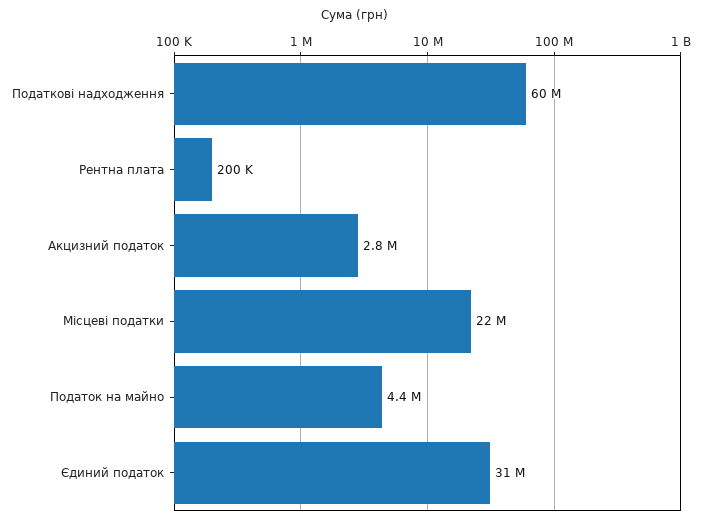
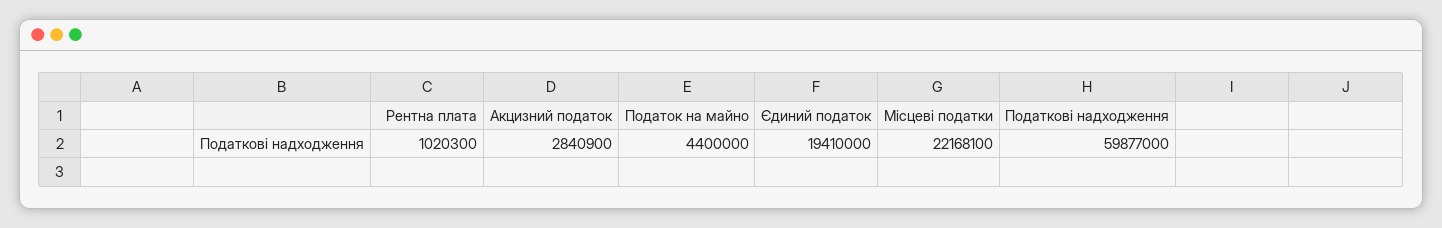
  {
    "Податкові надходження": 59877000,
-   "Рентна плата": 200000,
+   "Рентна плата": 1020300,
    "Акцизний податок": 2840900,
    "Місцеві податки": 22168100,
    "Податок на майно": 4400000,
-   "Єдиний податок": 31000000
+   "Єдиний податок": 19410000
  }

